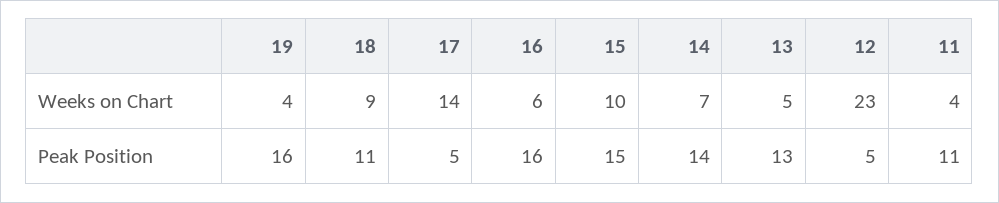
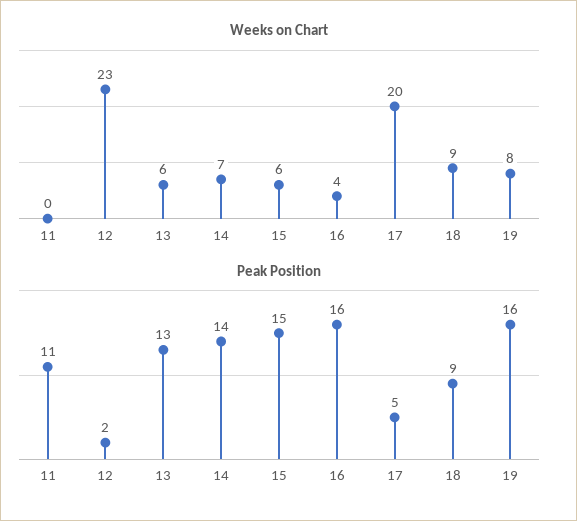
  {
    "Weeks on Chart": {
-     "19": 4,
+     "19": 8,
      "18": 9,
-     "17": 14,
+     "17": 20,
-     "16": 6,
+     "16": 4,
-     "15": 10,
+     "15": 6,
      "14": 7,
-     "13": 5,
+     "13": 6,
      "12": 23,
-     "11": 4
+     "11": 0
    },
    "Peak Position": {
      "19": 16,
-     "18": 11,
+     "18": 9,
      "17": 5,
      "16": 16,
      "15": 15,
      "14": 14,
      "13": 13,
-     "12": 5,
+     "12": 2,
      "11": 11
    }
  }

